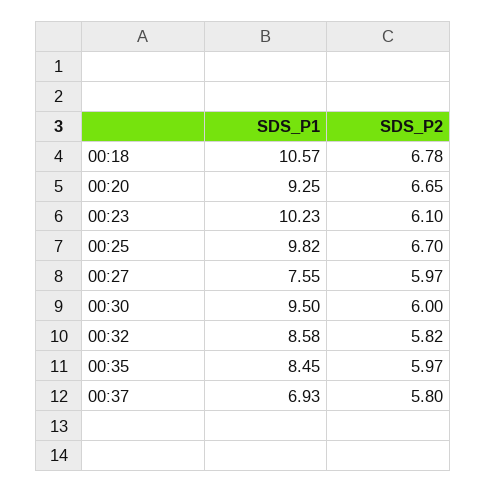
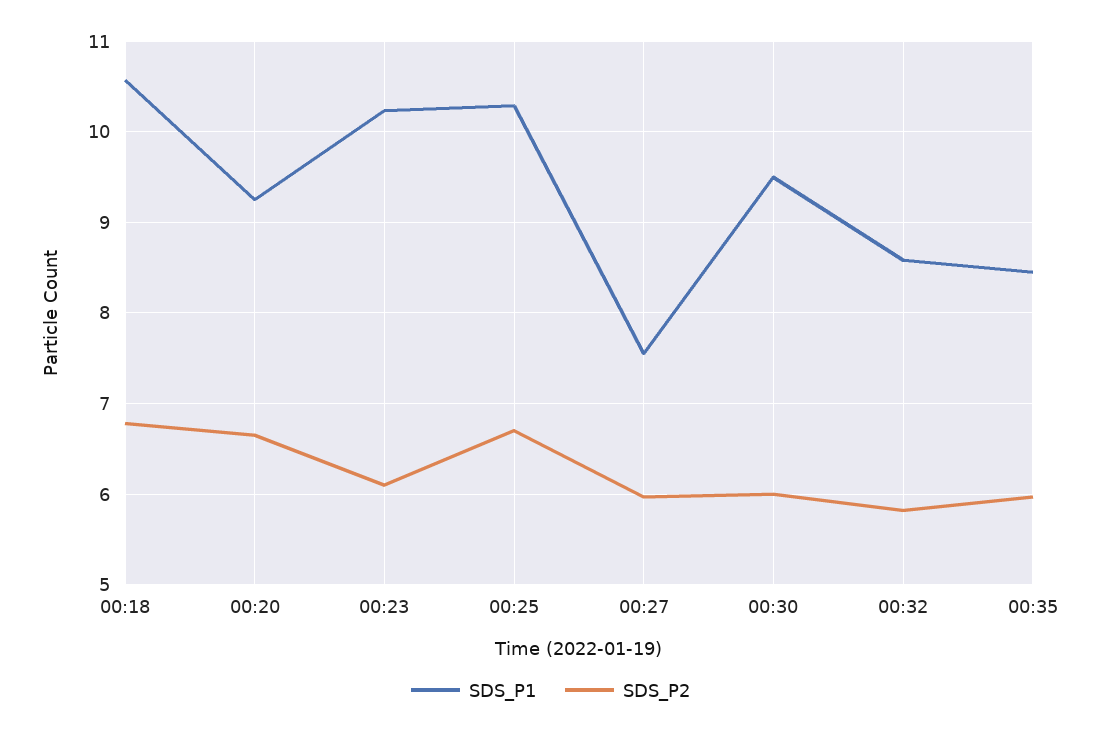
  {
    "SDS_P1": {
      "00:18": 10.57,
      "00:20": 9.25,
      "00:23": 10.23,
-     "00:25": 9.82,
+     "00:25": 10.3,
      "00:27": 7.55,
      "00:30": 9.5,
      "00:32": 8.58,
-     "00:35": 8.45,
+     "00:35": 8.45
-     "00:37": 6.93
    },
    "SDS_P2": {
      "00:18": 6.78,
      "00:20": 6.65,
      "00:23": 6.1,
      "00:25": 6.7,
      "00:27": 5.97,
      "00:30": 6,
      "00:32": 5.82,
-     "00:35": 5.97,
+     "00:35": 5.97
-     "00:37": 5.8
    }
  }

